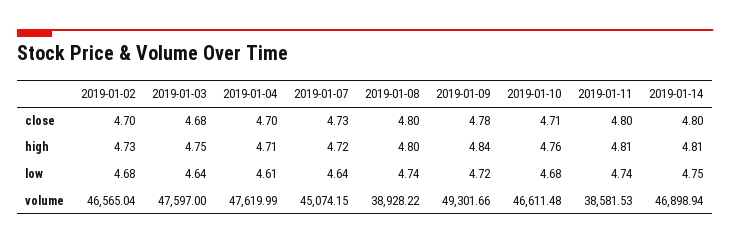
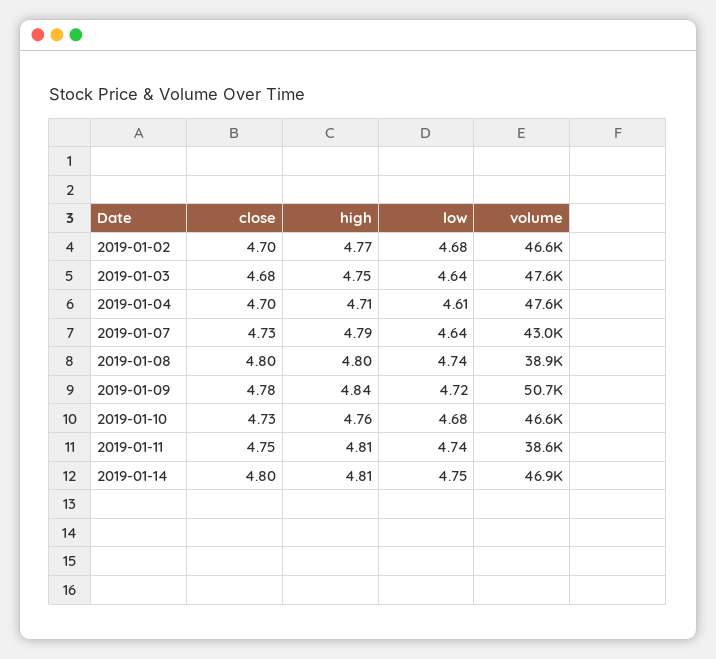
  {
    "2019-01-02": {
      "close": 4.7,
-     "high": 4.73,
+     "high": 4.77,
      "low": 4.68,
      "volume": 46565.04
    },
    "2019-01-03": {
      "close": 4.68,
      "high": 4.75,
      "low": 4.64,
      "volume": 47597
    },
    "2019-01-04": {
      "close": 4.7,
      "high": 4.71,
      "low": 4.61,
      "volume": 47619.99
    },
    "2019-01-07": {
      "close": 4.73,
-     "high": 4.72,
+     "high": 4.79,
      "low": 4.64,
-     "volume": 45074.15
+     "volume": 43000
    },
    "2019-01-08": {
      "close": 4.8,
      "high": 4.8,
      "low": 4.74,
      "volume": 38928.22
    },
    "2019-01-09": {
      "close": 4.78,
      "high": 4.84,
      "low": 4.72,
-     "volume": 49301.66
+     "volume": 50700
    },
    "2019-01-10": {
-     "close": 4.71,
+     "close": 4.73,
      "high": 4.76,
      "low": 4.68,
      "volume": 46611.48
    },
    "2019-01-11": {
-     "close": 4.8,
+     "close": 4.75,
      "high": 4.81,
      "low": 4.74,
      "volume": 38581.53
    },
    "2019-01-14": {
      "close": 4.8,
      "high": 4.81,
      "low": 4.75,
      "volume": 46898.94
    }
  }

